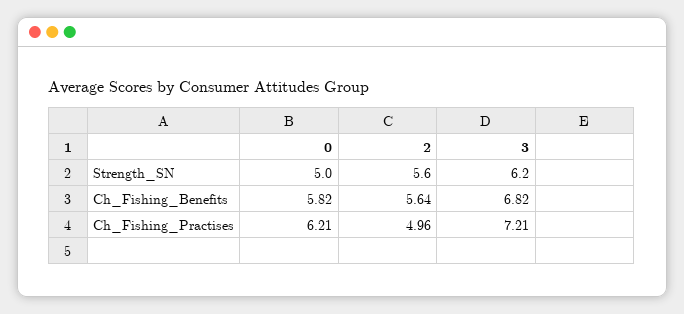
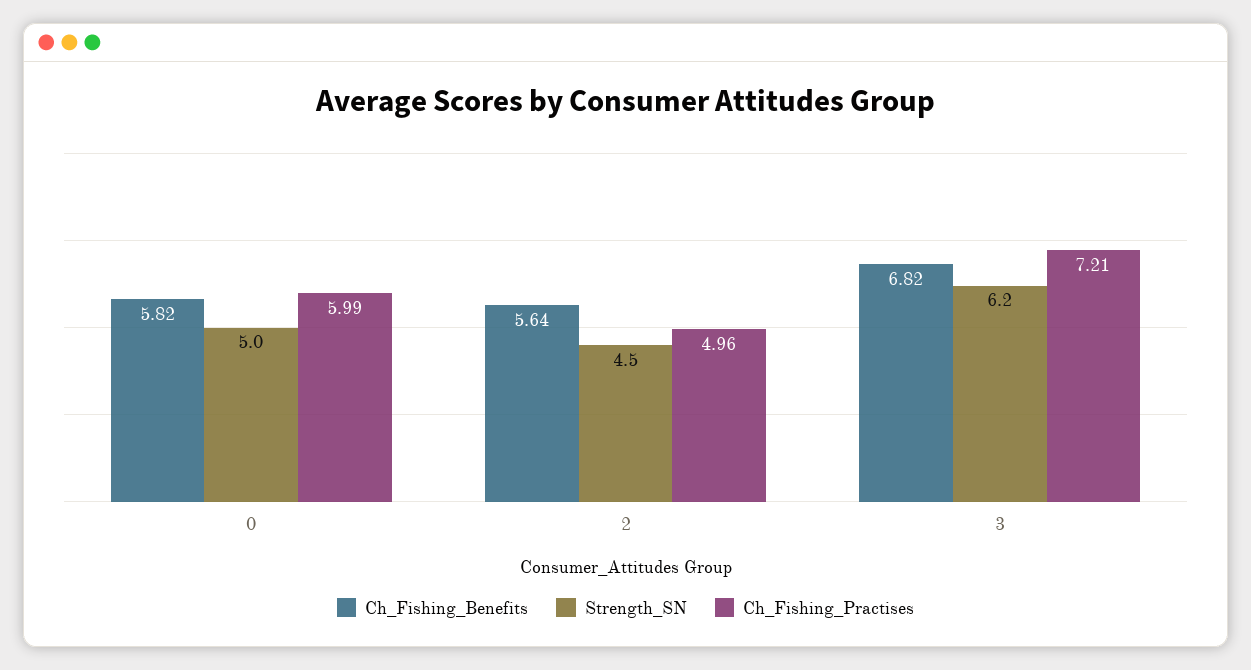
  {
    "Strength_SN": {
      "0": 5,
-     "2": 5.6,
+     "2": 4.5,
      "3": 6.2
    },
    "Ch_Fishing_Benefits": {
      "0": 5.82,
      "2": 5.64,
      "3": 6.82
    },
    "Ch_Fishing_Practises": {
-     "0": 6.21,
+     "0": 5.99,
      "2": 4.96,
      "3": 7.21
    }
  }

